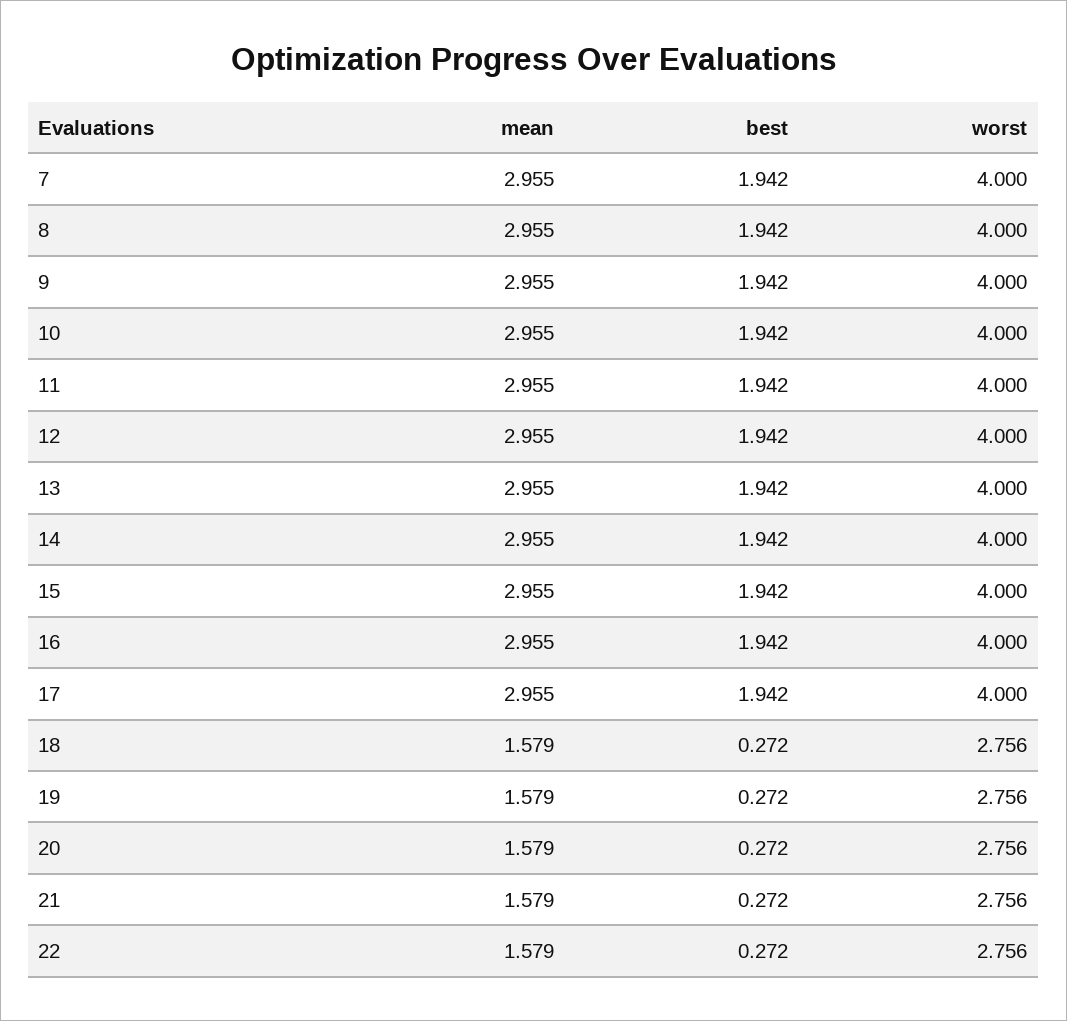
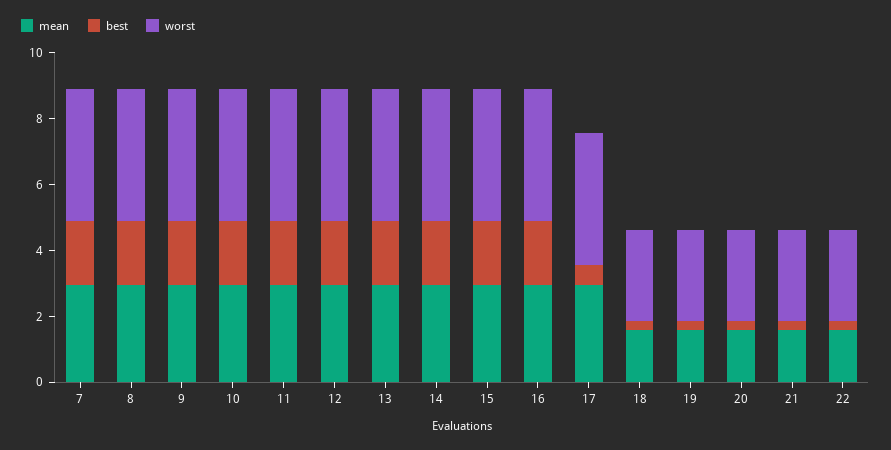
  {
    "mean": {
      "7": 2.955,
      "8": 2.955,
      "9": 2.955,
      "10": 2.955,
      "11": 2.955,
      "12": 2.955,
      "13": 2.955,
      "14": 2.955,
      "15": 2.955,
      "16": 2.955,
      "17": 2.955,
      "18": 1.579,
      "19": 1.579,
      "20": 1.579,
      "21": 1.579,
      "22": 1.579
    },
    "best": {
      "7": 1.942,
      "8": 1.942,
      "9": 1.942,
      "10": 1.942,
      "11": 1.942,
      "12": 1.942,
      "13": 1.942,
      "14": 1.942,
      "15": 1.942,
      "16": 1.942,
-     "17": 1.942,
+     "17": 0.5,
      "18": 0.272,
      "19": 0.272,
      "20": 0.272,
      "21": 0.272,
      "22": 0.272
    },
    "worst": {
      "7": 4,
      "8": 4,
      "9": 4,
      "10": 4,
      "11": 4,
      "12": 4,
      "13": 4,
      "14": 4,
      "15": 4,
      "16": 4,
      "17": 4,
      "18": 2.756,
      "19": 2.756,
      "20": 2.756,
      "21": 2.756,
      "22": 2.756
    }
  }

